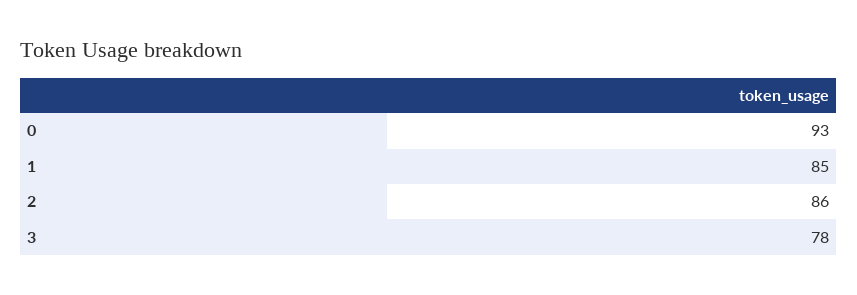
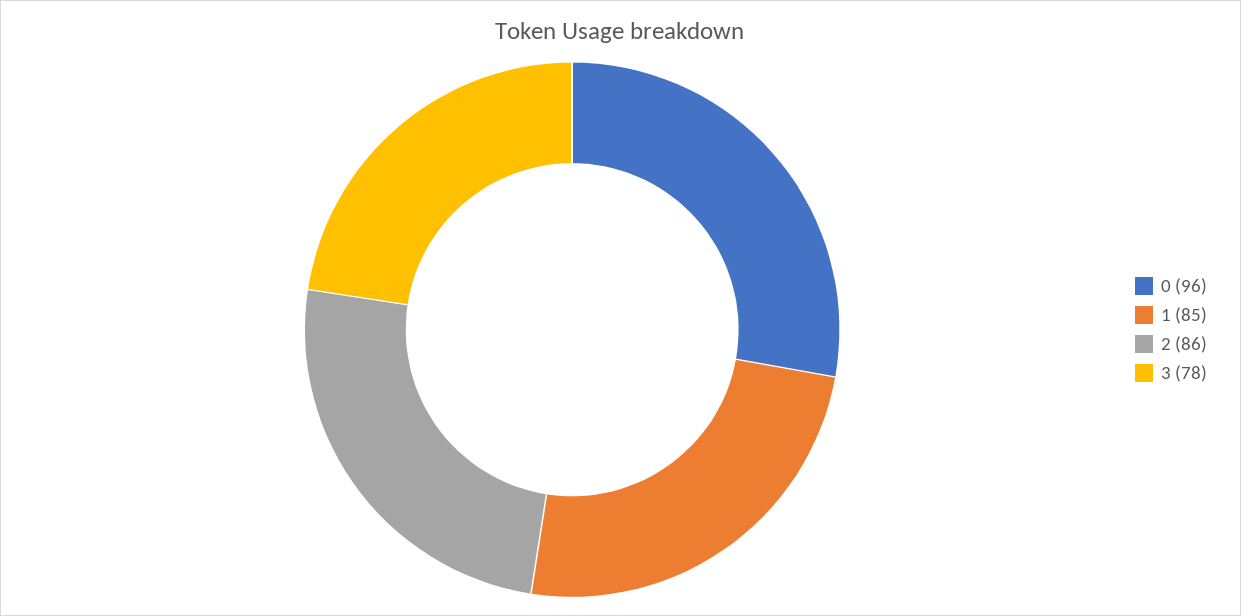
  {
-   "0": 93,
+   "0": 96,
    "1": 85,
    "2": 86,
    "3": 78
  }

